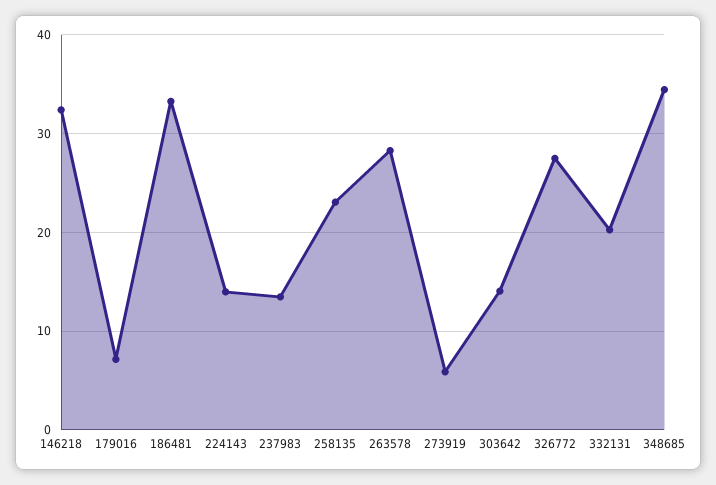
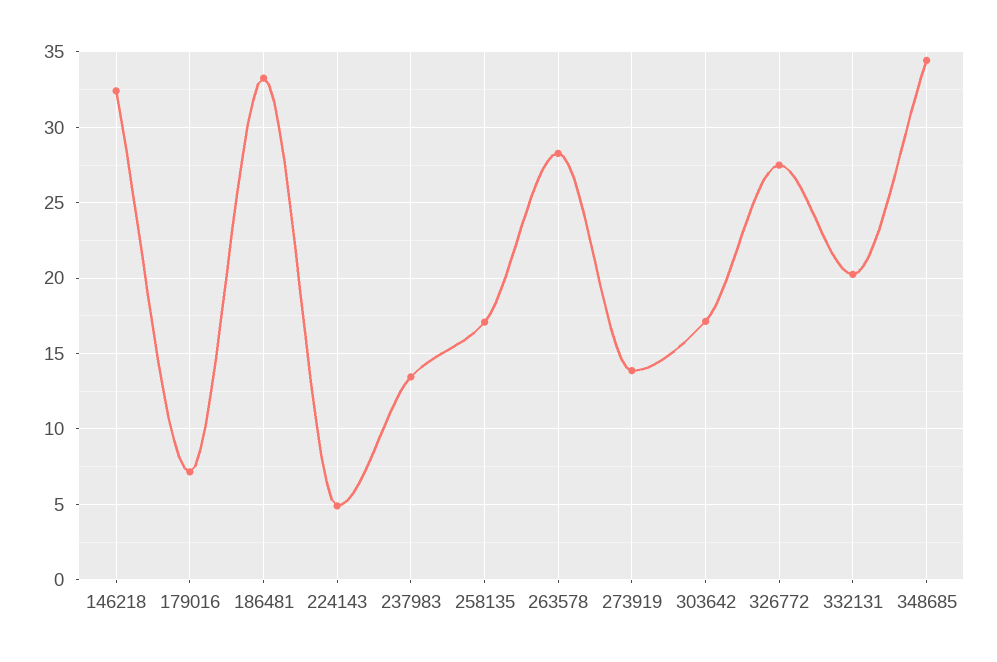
  {
    "146218": 32.5,
    "179016": 7,
    "186481": 33.5,
-   "224143": 14,
+   "224143": 5,
    "237983": 13.5,
-   "258135": 23,
+   "258135": 17,
    "263578": 28.5,
-   "273919": 6,
+   "273919": 14,
-   "303642": 14,
+   "303642": 17,
    "326772": 27.5,
    "332131": 20.5,
    "348685": 34.5
  }

